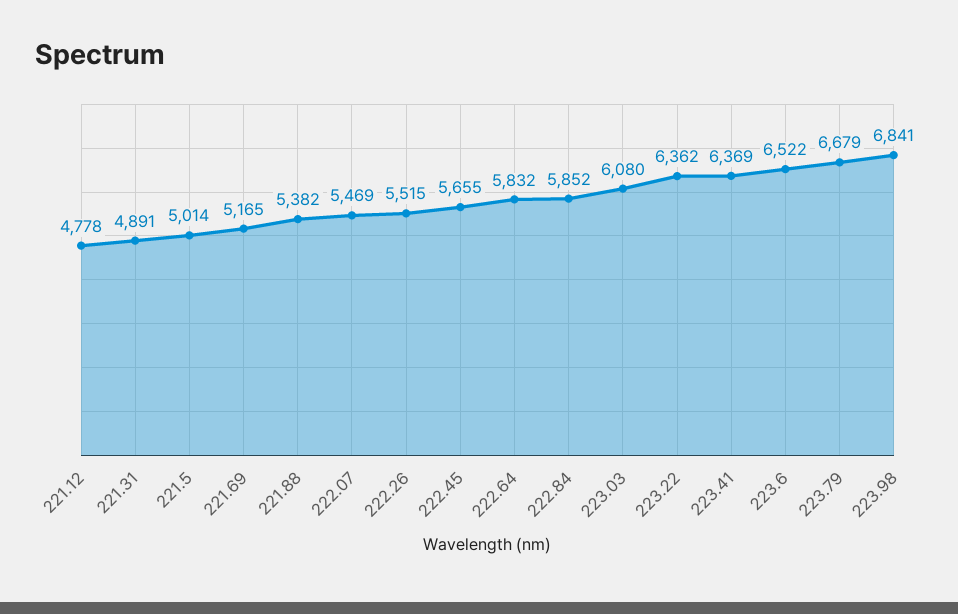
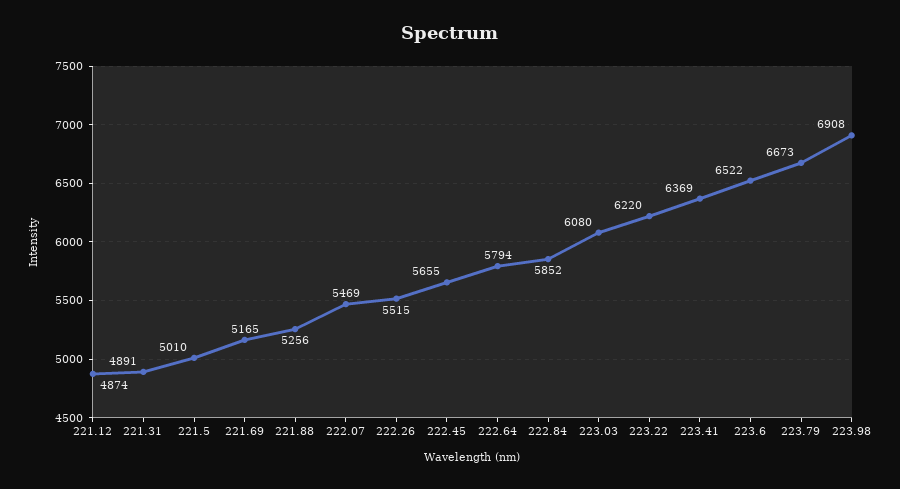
  {
-   "221.12": 4778,
+   "221.12": 4874,
    "221.31": 4891,
-   "221.5": 5014,
+   "221.5": 5010,
    "221.69": 5165,
-   "221.88": 5382,
+   "221.88": 5256,
    "222.07": 5469,
    "222.26": 5515,
    "222.45": 5655,
-   "222.64": 5832,
+   "222.64": 5794,
    "222.84": 5852,
    "223.03": 6080,
-   "223.22": 6362,
+   "223.22": 6220,
    "223.41": 6369,
    "223.6": 6522,
-   "223.79": 6679,
+   "223.79": 6673,
-   "223.98": 6841
+   "223.98": 6908
  }

